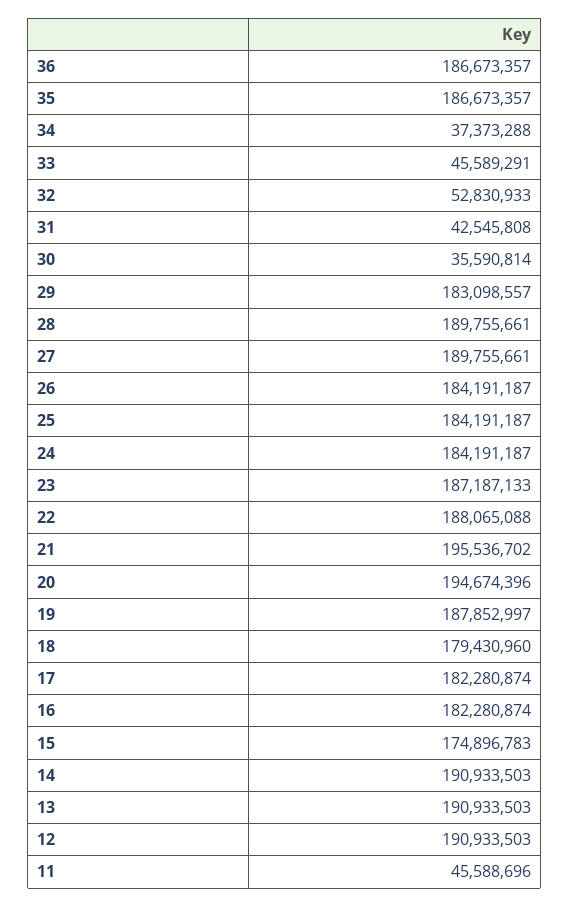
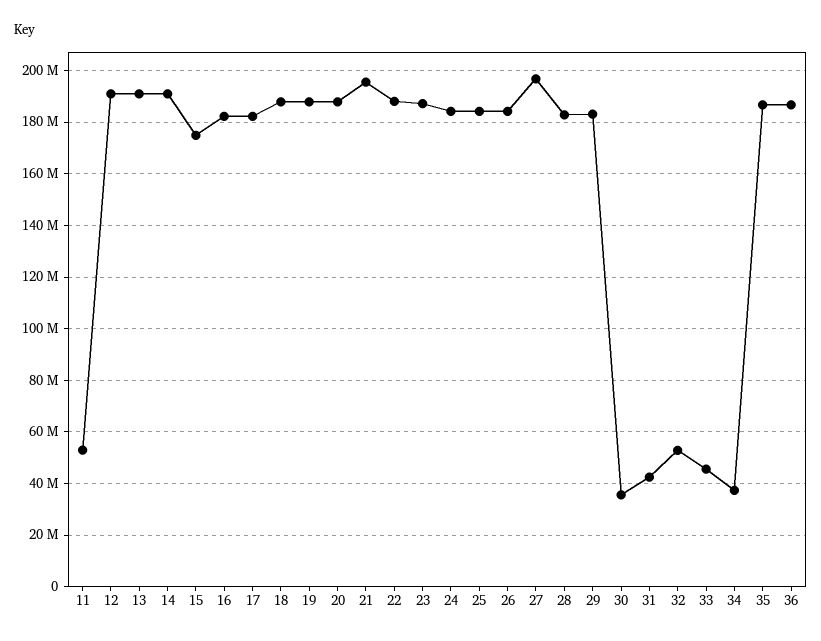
  {
    "36": 186673357,
    "35": 186673357,
    "34": 37373288,
    "33": 45589291,
    "32": 52830933,
    "31": 42545808,
    "30": 35590814,
    "29": 183098557,
-   "28": 189755661,
+   "28": 182500000,
-   "27": 189755661,
+   "27": 197500000,
    "26": 184191187,
    "25": 184191187,
    "24": 184191187,
    "23": 187187133,
    "22": 188065088,
    "21": 195536702,
-   "20": 194674396,
+   "20": 187500000,
    "19": 187852997,
-   "18": 179430960,
+   "18": 187500000,
    "17": 182280874,
    "16": 182280874,
    "15": 174896783,
    "14": 190933503,
    "13": 190933503,
    "12": 190933503,
-   "11": 45588696
+   "11": 52500000
  }

